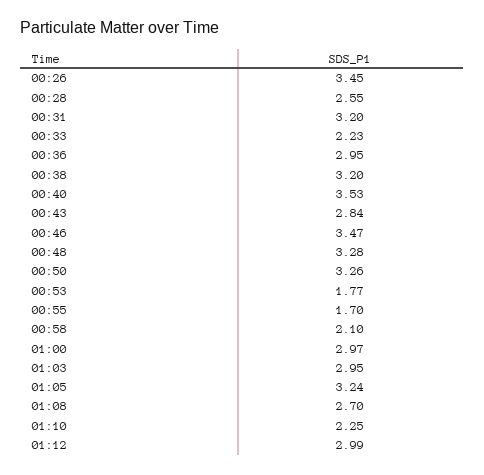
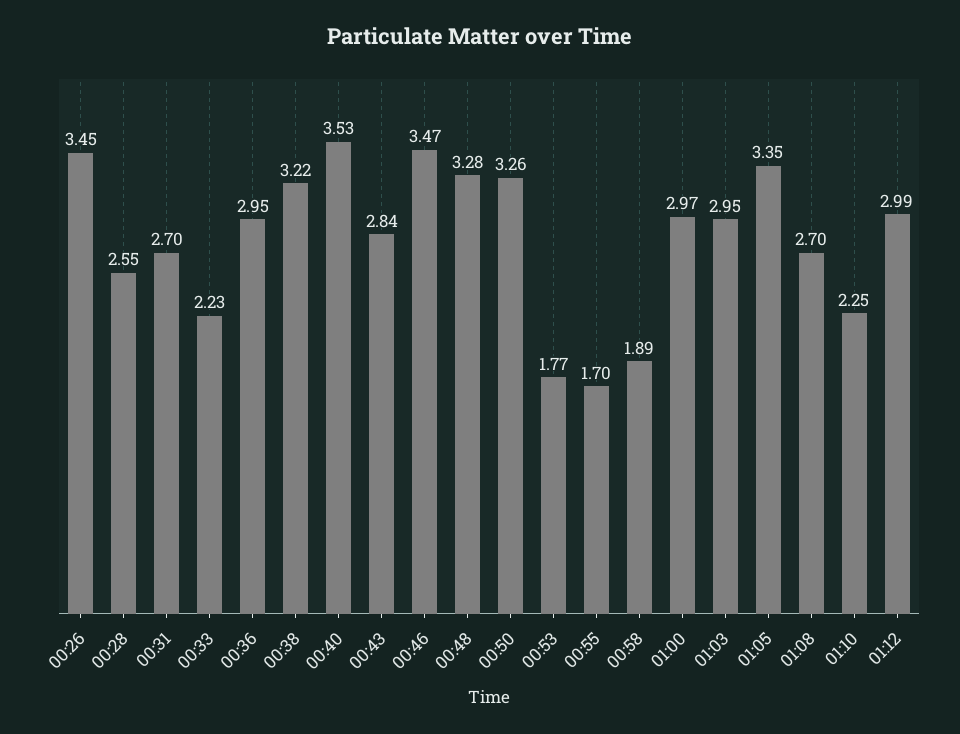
  {
    "00:26": 3.45,
    "00:28": 2.55,
-   "00:31": 3.2,
+   "00:31": 2.7,
    "00:33": 2.23,
    "00:36": 2.95,
-   "00:38": 3.2,
+   "00:38": 3.22,
    "00:40": 3.53,
    "00:43": 2.84,
    "00:46": 3.47,
    "00:48": 3.28,
    "00:50": 3.26,
    "00:53": 1.77,
    "00:55": 1.7,
-   "00:58": 2.1,
+   "00:58": 1.89,
    "01:00": 2.97,
    "01:03": 2.95,
-   "01:05": 3.24,
+   "01:05": 3.35,
    "01:08": 2.7,
    "01:10": 2.25,
    "01:12": 2.99
  }

